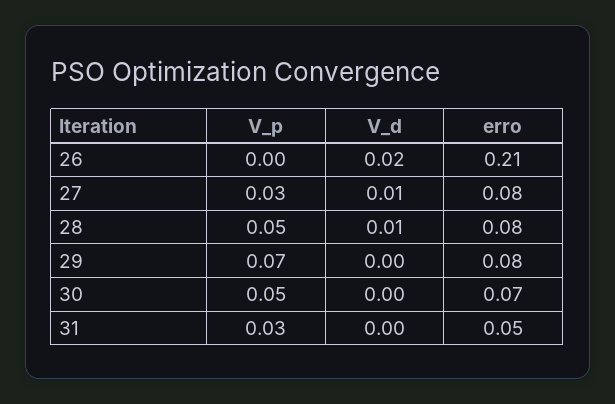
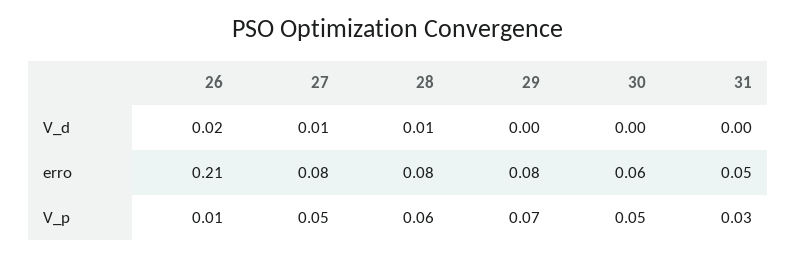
  {
    "V_p": {
-     "26": 0,
+     "26": 0.01,
-     "27": 0.03,
+     "27": 0.05,
-     "28": 0.05,
+     "28": 0.06,
      "29": 0.07,
      "30": 0.05,
      "31": 0.03
    },
    "V_d": {
      "26": 0.02,
      "27": 0.01,
      "28": 0.01,
      "29": 0,
      "30": 0,
      "31": 0
    },
    "erro": {
      "26": 0.21,
      "27": 0.08,
      "28": 0.08,
      "29": 0.08,
-     "30": 0.07,
+     "30": 0.06,
      "31": 0.05
    }
  }

